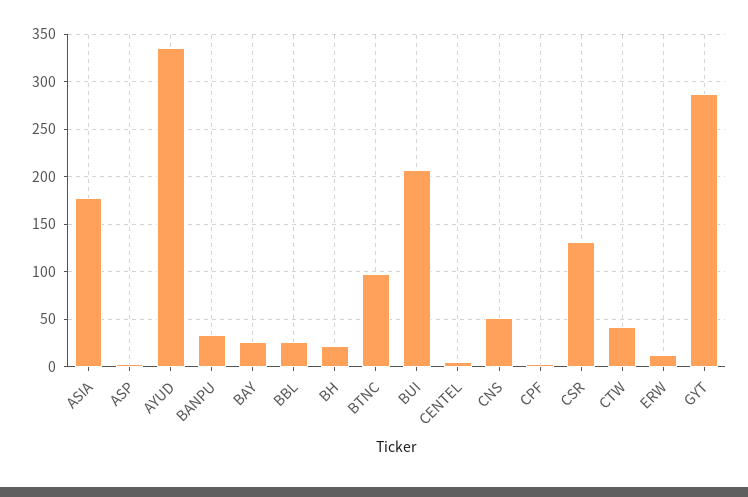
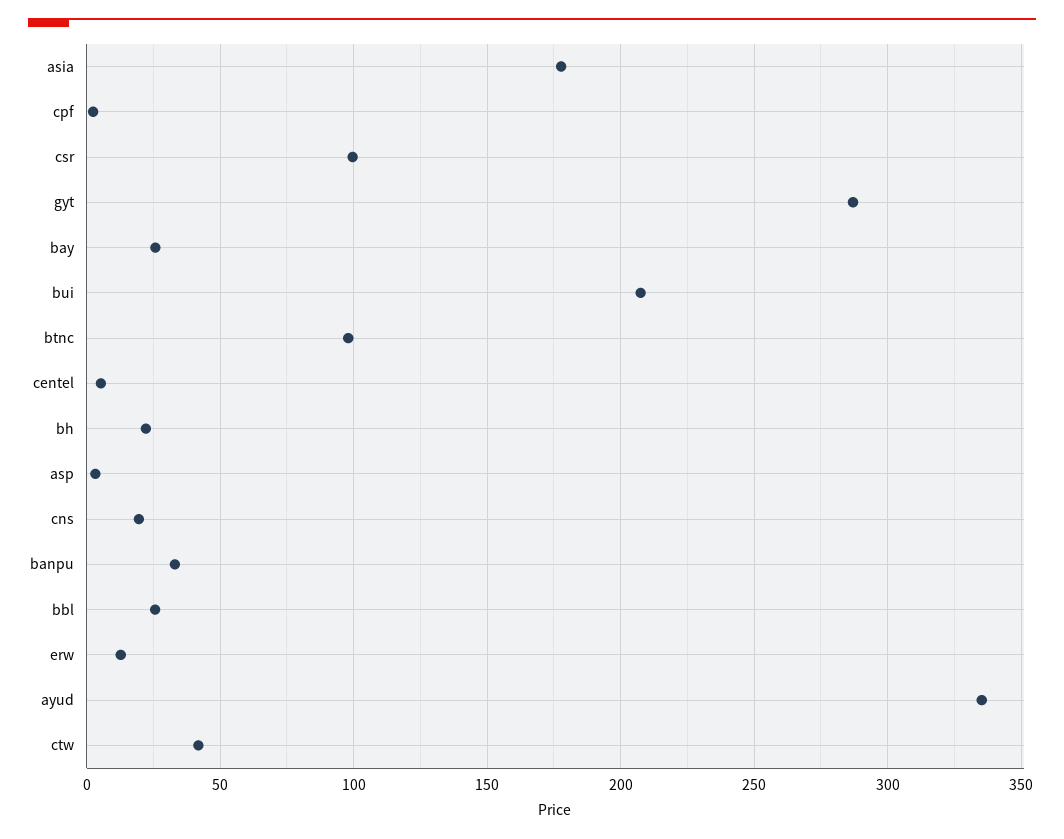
  {
    "ASIA": 180,
    "ASP": 5,
    "AYUD": 335,
    "BANPU": 35,
    "BAY": 25,
    "BBL": 25,
    "BH": 20,
    "BTNC": 100,
    "BUI": 210,
    "CENTEL": 5,
-   "CNS": 50,
+   "CNS": 20,
    "CPF": 5,
-   "CSR": 130,
+   "CSR": 100,
    "CTW": 40,
    "ERW": 15,
    "GYT": 285
  }

